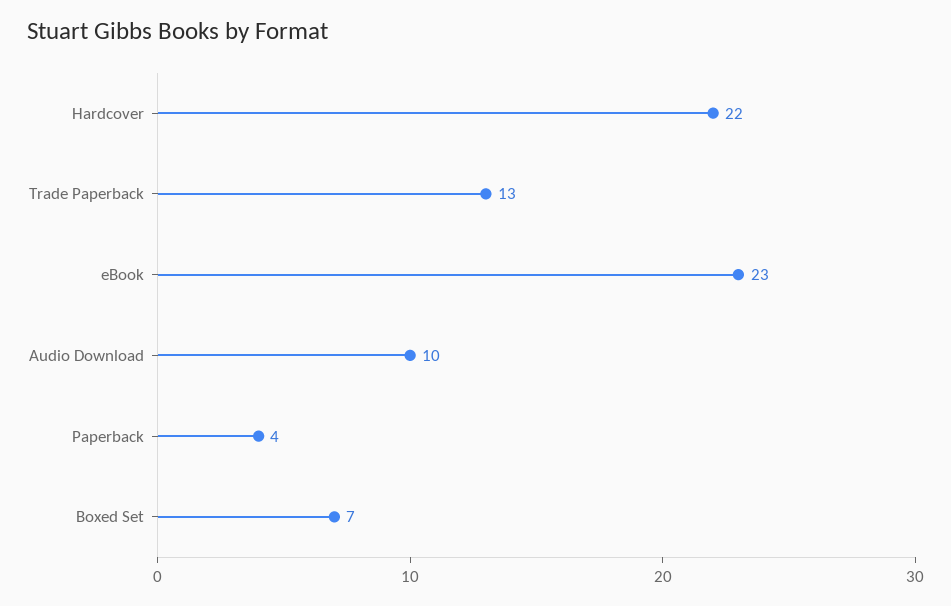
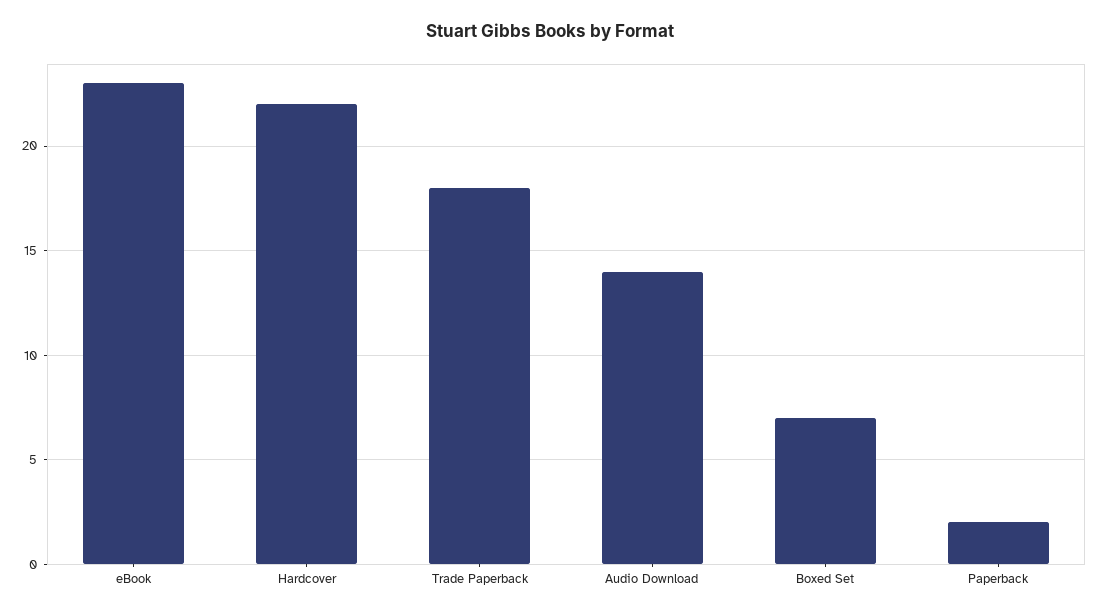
  {
    "Hardcover": 22,
-   "Trade Paperback": 13,
+   "Trade Paperback": 18,
    "eBook": 23,
-   "Audio Download": 10,
+   "Audio Download": 14,
-   "Paperback": 4,
+   "Paperback": 2,
    "Boxed Set": 7
  }

